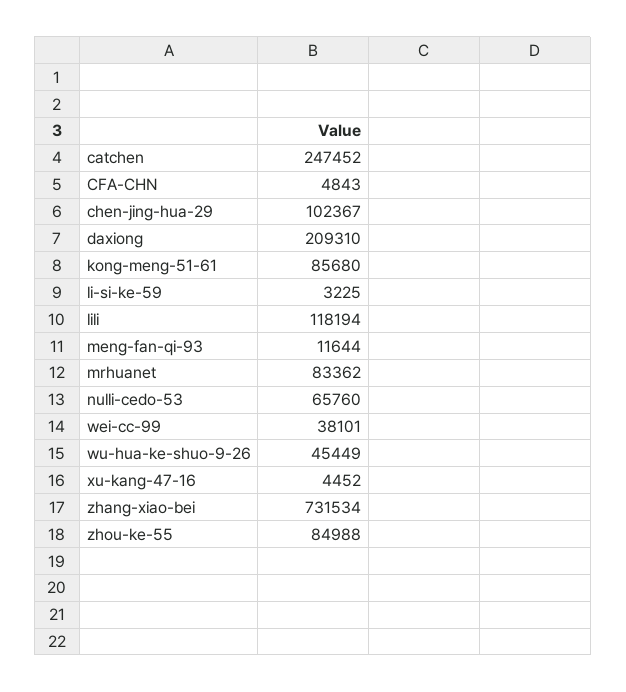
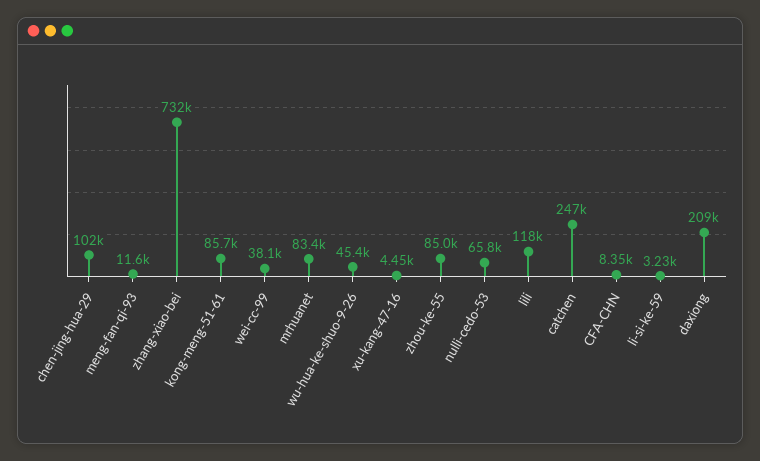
  {
    "catchen": 247452,
-   "CFA-CHN": 4843,
+   "CFA-CHN": 8350,
    "chen-jing-hua-29": 102367,
    "daxiong": 209310,
    "kong-meng-51-61": 85680,
    "li-si-ke-59": 3225,
    "lili": 118194,
    "meng-fan-qi-93": 11644,
    "mrhuanet": 83362,
    "nulli-cedo-53": 65760,
    "wei-cc-99": 38101,
    "wu-hua-ke-shuo-9-26": 45449,
    "xu-kang-47-16": 4452,
    "zhang-xiao-bei": 731534,
    "zhou-ke-55": 84988
  }

